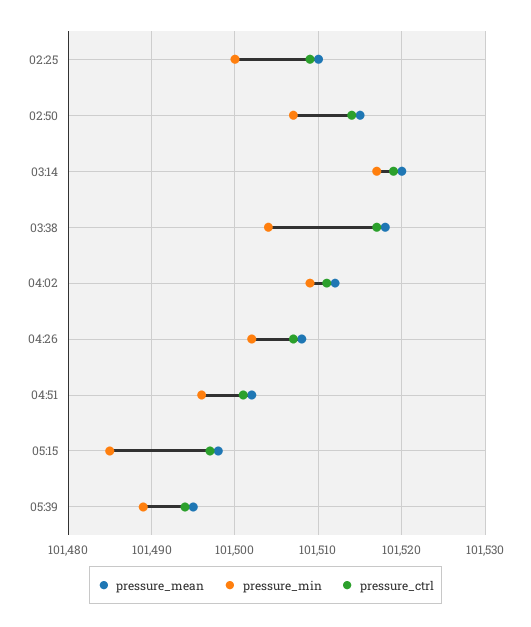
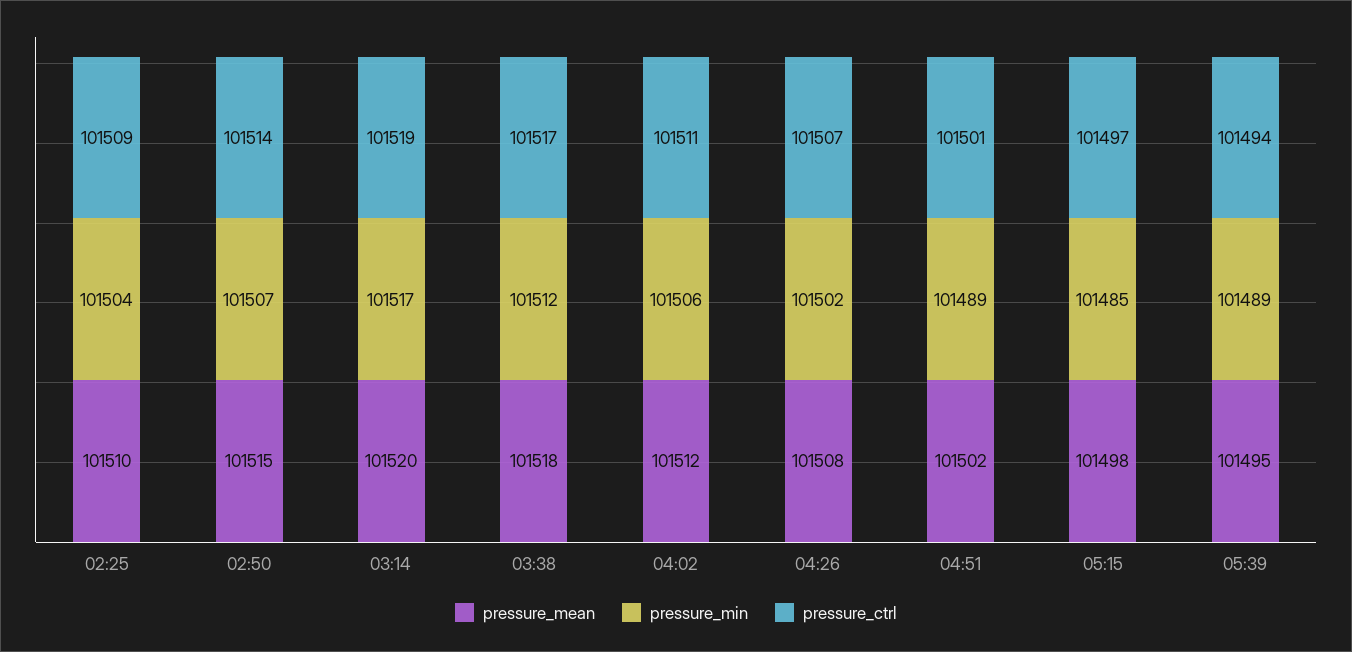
  {
    "pressure_mean": {
      "02:25": 101510,
      "02:50": 101515,
      "03:14": 101520,
      "03:38": 101518,
      "04:02": 101512,
      "04:26": 101508,
      "04:51": 101502,
      "05:15": 101498,
      "05:39": 101495
    },
    "pressure_min": {
-     "02:25": 101500,
+     "02:25": 101504,
      "02:50": 101507,
      "03:14": 101517,
-     "03:38": 101504,
+     "03:38": 101512,
-     "04:02": 101509,
+     "04:02": 101506,
      "04:26": 101502,
-     "04:51": 101496,
+     "04:51": 101489,
      "05:15": 101485,
      "05:39": 101489
    },
    "pressure_ctrl": {
      "02:25": 101509,
      "02:50": 101514,
      "03:14": 101519,
      "03:38": 101517,
      "04:02": 101511,
      "04:26": 101507,
      "04:51": 101501,
      "05:15": 101497,
      "05:39": 101494
    }
  }

